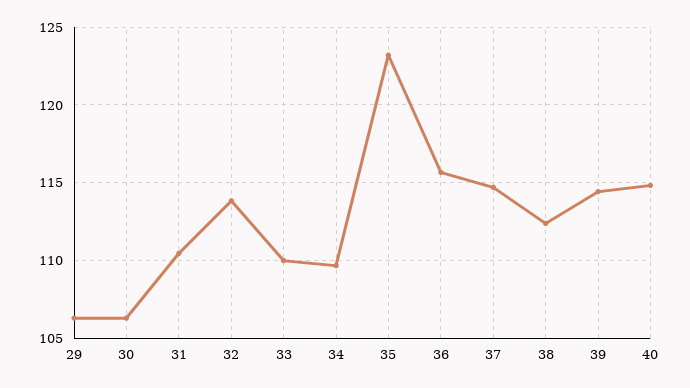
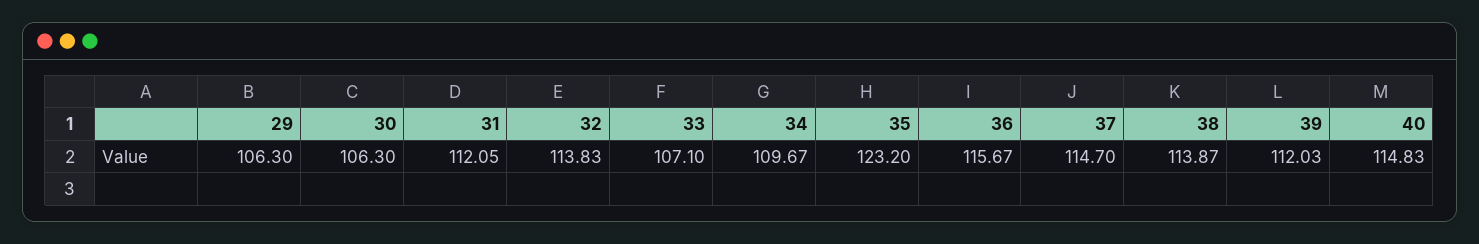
  {
    "29": 106.3,
    "30": 106.3,
-   "31": 110.5,
+   "31": 112.05,
    "32": 113.83,
-   "33": 110,
+   "33": 107.1,
    "34": 109.67,
    "35": 123.2,
    "36": 115.67,
    "37": 114.7,
-   "38": 112.5,
+   "38": 113.87,
-   "39": 114.5,
+   "39": 112.03,
    "40": 114.83
  }

